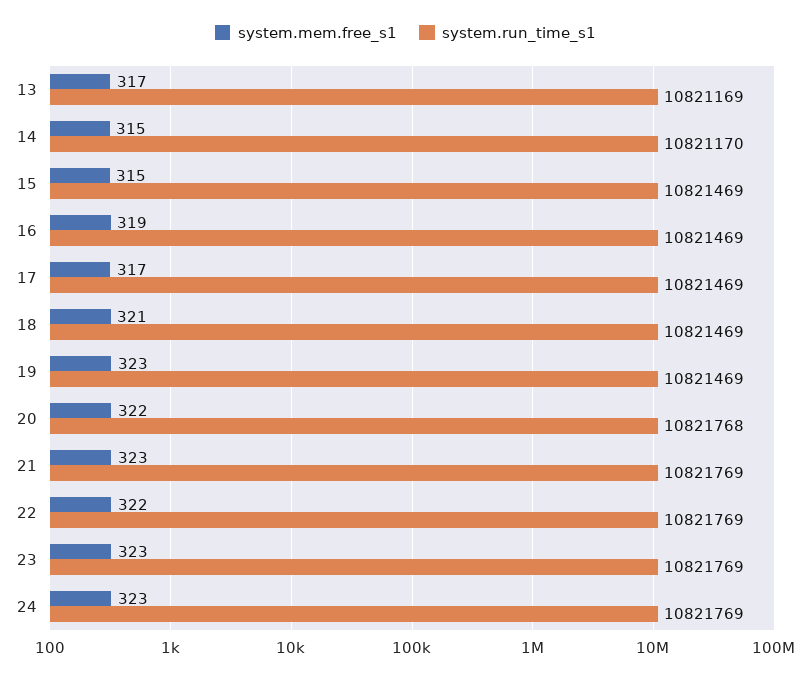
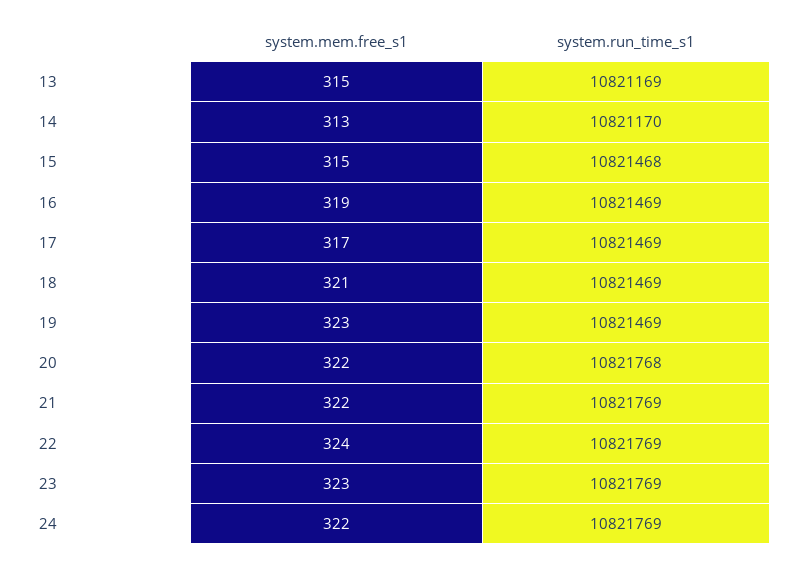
  {
    "system.mem.free_s1": {
-     "13": 317,
+     "13": 315,
-     "14": 315,
+     "14": 313,
      "15": 315,
      "16": 319,
      "17": 317,
      "18": 321,
      "19": 323,
      "20": 322,
-     "21": 323,
+     "21": 322,
-     "22": 322,
+     "22": 324,
      "23": 323,
-     "24": 323
+     "24": 322
    },
    "system.run_time_s1": {
      "13": 10821169,
      "14": 10821170,
-     "15": 10821469,
+     "15": 10821468,
      "16": 10821469,
      "17": 10821469,
      "18": 10821469,
      "19": 10821469,
      "20": 10821768,
      "21": 10821769,
      "22": 10821769,
      "23": 10821769,
      "24": 10821769
    }
  }

